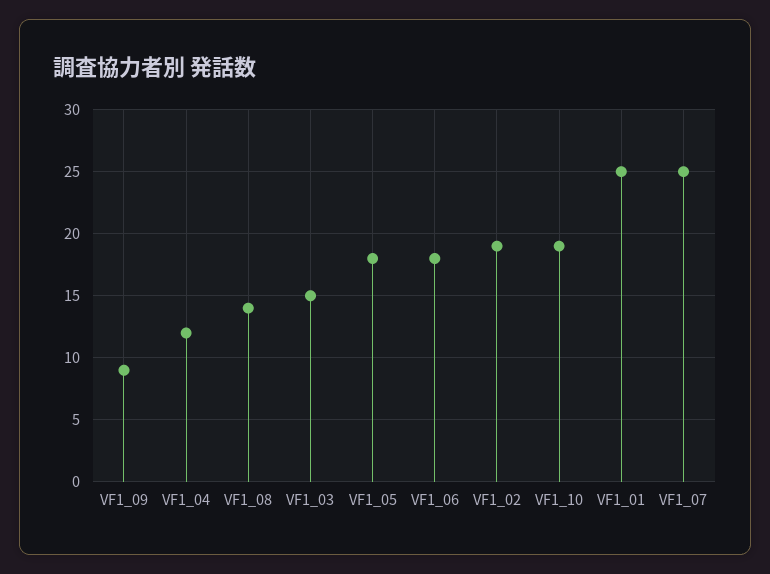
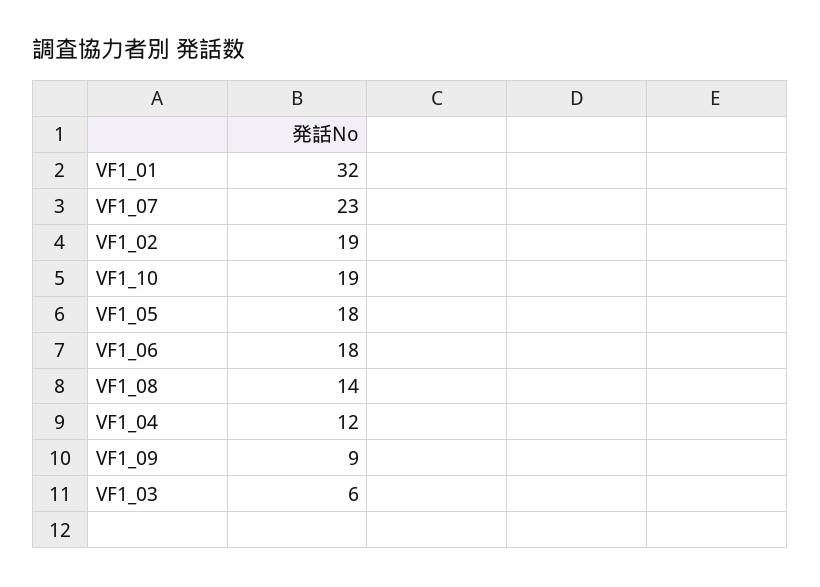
  {
    "VF1_09": 9,
    "VF1_04": 12,
    "VF1_08": 14,
-   "VF1_03": 15,
+   "VF1_03": 6,
    "VF1_05": 18,
    "VF1_06": 18,
    "VF1_02": 19,
    "VF1_10": 19,
-   "VF1_01": 25,
+   "VF1_01": 32,
-   "VF1_07": 25
+   "VF1_07": 23
  }

